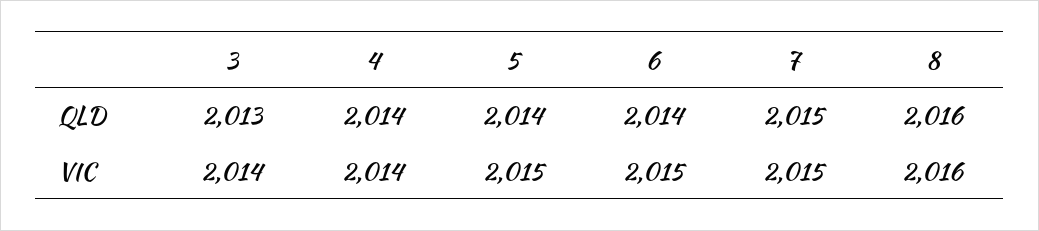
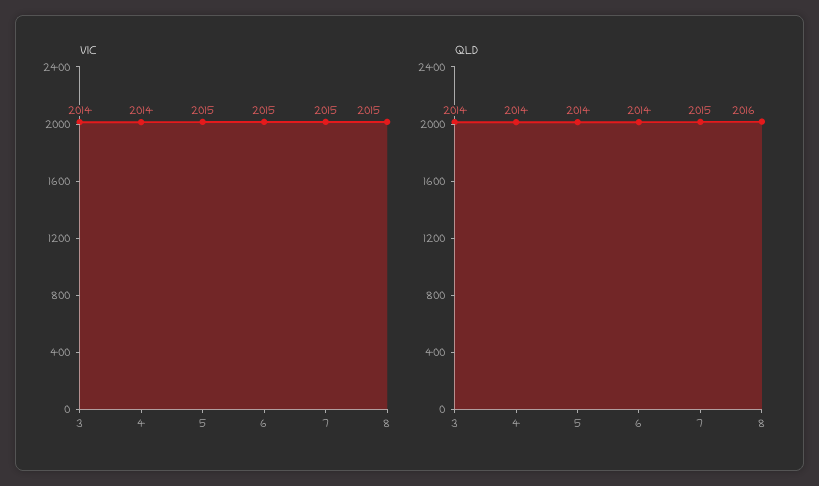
  {
    "QLD": {
-     "3": 2013,
+     "3": 2014,
      "4": 2014,
      "5": 2014,
      "6": 2014,
      "7": 2015,
      "8": 2016
    },
    "VIC": {
      "3": 2014,
      "4": 2014,
      "5": 2015,
      "6": 2015,
      "7": 2015,
-     "8": 2016
+     "8": 2015
    }
  }

